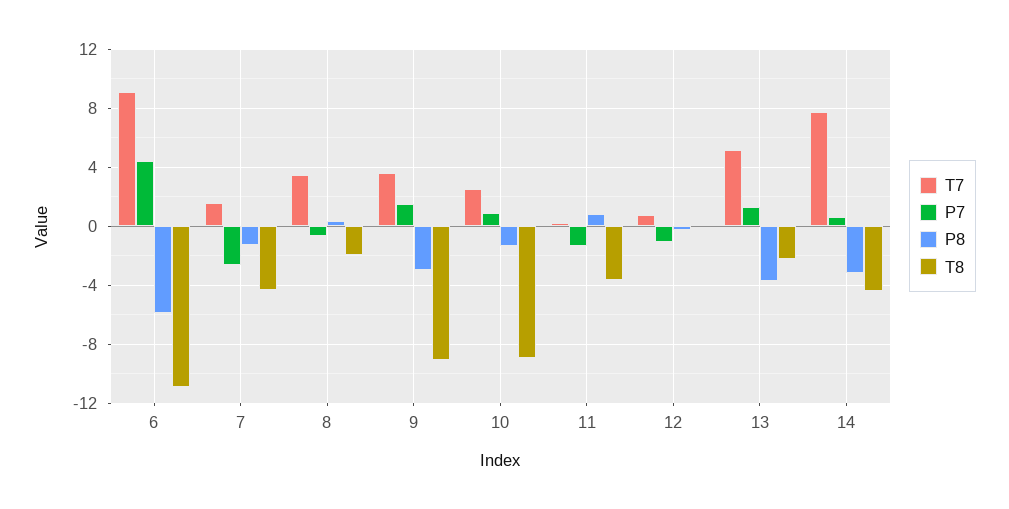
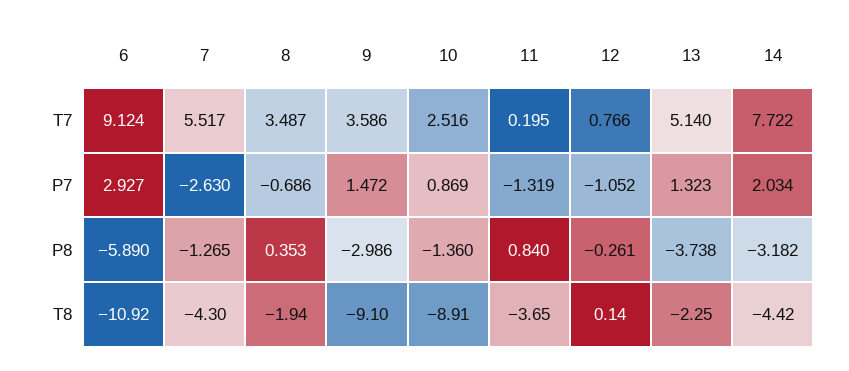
  {
    "T7": {
      "6": 9.124,
-     "7": 1.5,
+     "7": 5.517,
      "8": 3.487,
      "9": 3.586,
      "10": 2.516,
      "11": 0.195,
      "12": 0.766,
      "13": 5.14,
      "14": 7.722
    },
    "P7": {
-     "6": 4.5,
+     "6": 2.927,
      "7": -2.63,
      "8": -0.686,
      "9": 1.472,
      "10": 0.869,
      "11": -1.319,
      "12": -1.052,
      "13": 1.323,
-     "14": 0.5
+     "14": 2.034
    },
    "P8": {
      "6": -5.89,
      "7": -1.265,
      "8": 0.353,
      "9": -2.986,
      "10": -1.36,
      "11": 0.84,
      "12": -0.261,
      "13": -3.738,
      "14": -3.182
    },
    "T8": {
      "6": -10.92,
      "7": -4.3,
      "8": -1.94,
      "9": -9.1,
      "10": -8.91,
      "11": -3.65,
      "12": 0.14,
      "13": -2.25,
      "14": -4.42
    }
  }

